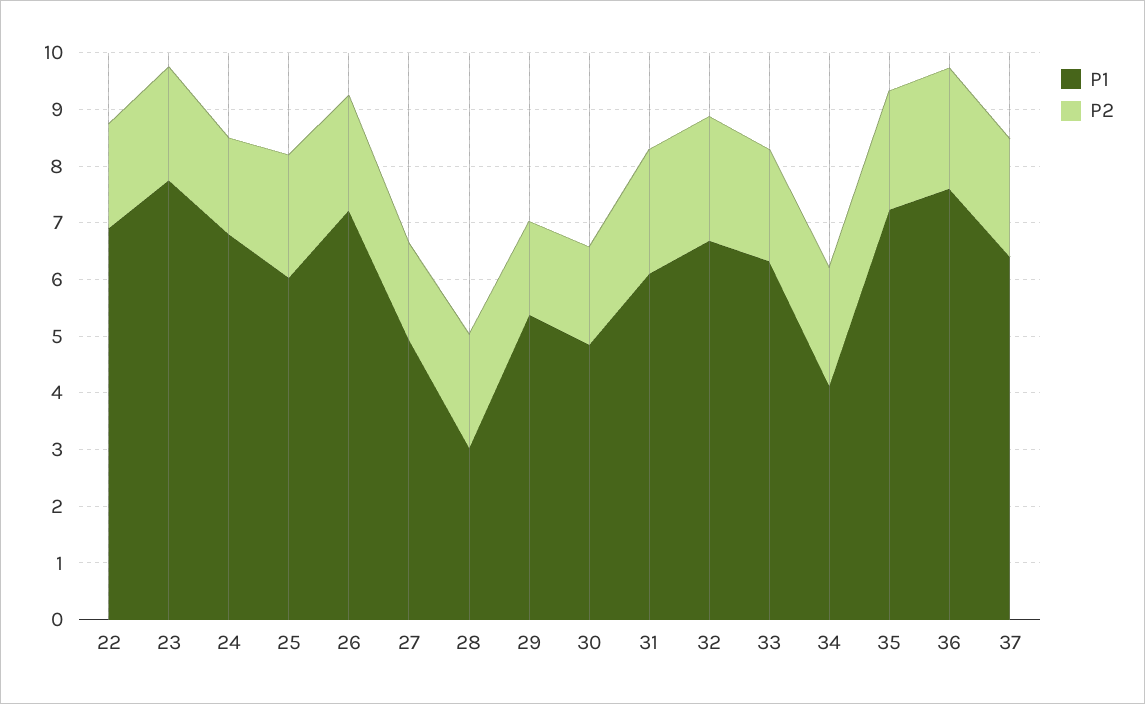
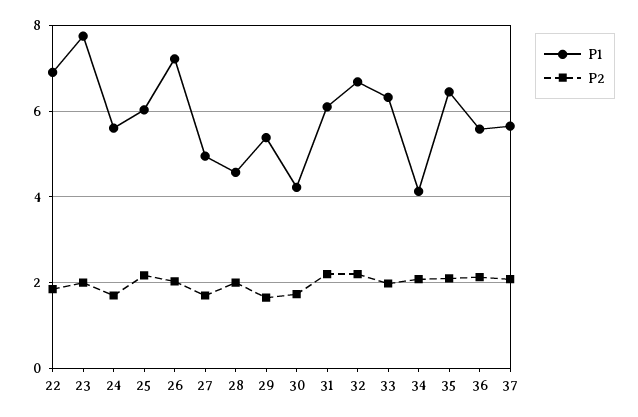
  {
    "P1": {
      "22": 7,
      "23": 7.8,
-     "24": 6.8,
+     "24": 5.6,
      "25": 6,
      "26": 7.2,
      "27": 5,
-     "28": 3,
+     "28": 4.6,
      "29": 5.4,
-     "30": 4.8,
+     "30": 4.2,
      "31": 6.2,
      "32": 6.6,
      "33": 6.4,
      "34": 4.2,
-     "35": 7.2,
+     "35": 6.4,
-     "36": 7.6,
+     "36": 5.6,
-     "37": 6.4
+     "37": 5.6
    },
    "P2": {
      "22": 1.8,
      "23": 2,
      "24": 1.8,
      "25": 2.2,
      "26": 2,
      "27": 1.8,
      "28": 2,
      "29": 1.6,
      "30": 1.8,
      "31": 2.2,
      "32": 2.2,
      "33": 2,
      "34": 2,
      "35": 2.2,
      "36": 2.2,
      "37": 2
    }
  }

